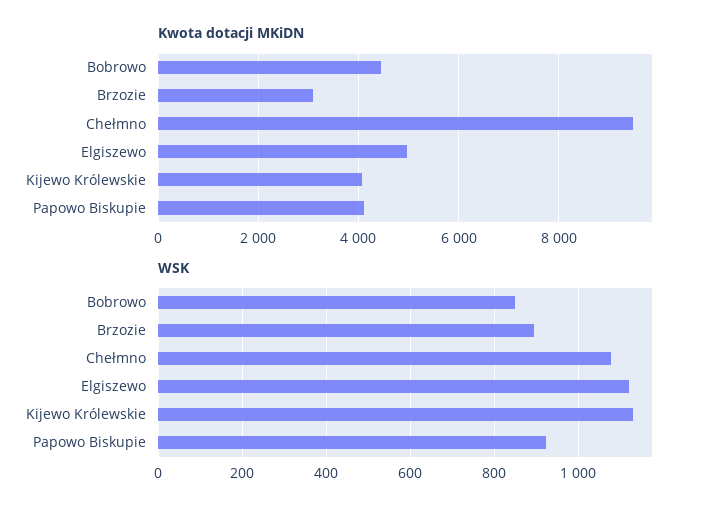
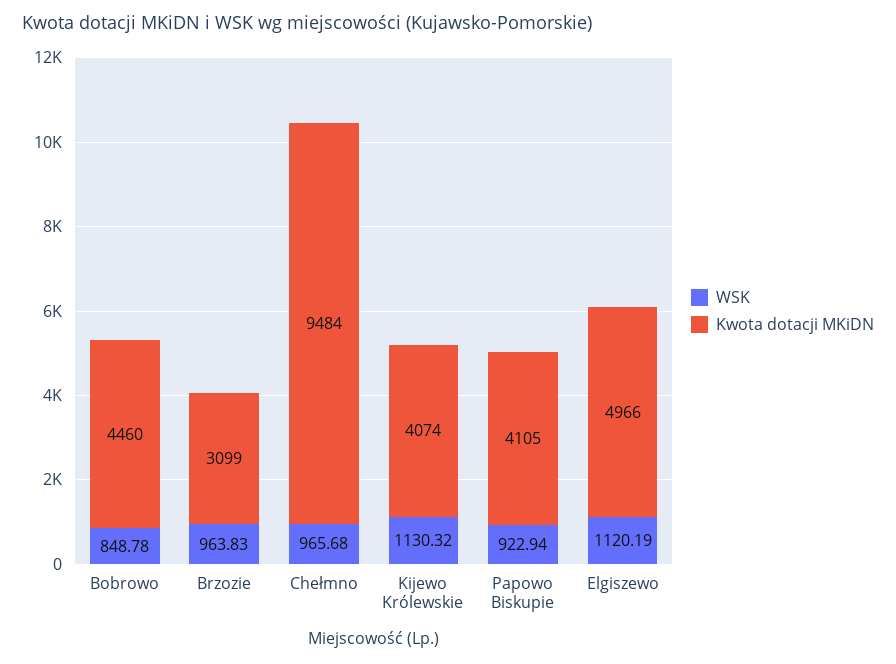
  {
    "Kwota dotacji MKiDN": {
      "Bobrowo": 4460,
      "Brzozie": 3099,
      "Chełmno": 9484,
      "Elgiszewo": 4966,
      "Kijewo Królewskie": 4074,
      "Papowo Biskupie": 4105
    },
    "WSK": {
      "Bobrowo": 848.78,
-     "Brzozie": 900,
+     "Brzozie": 963.83,
-     "Chełmno": 1080,
+     "Chełmno": 965.68,
      "Elgiszewo": 1120.19,
      "Kijewo Królewskie": 1130.32,
      "Papowo Biskupie": 922.94
    }
  }

